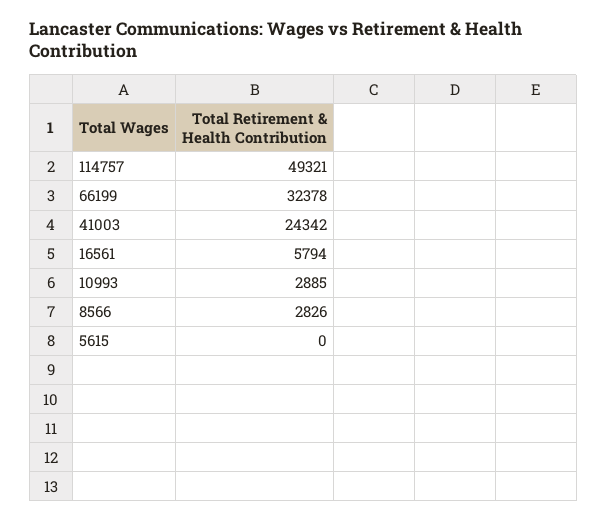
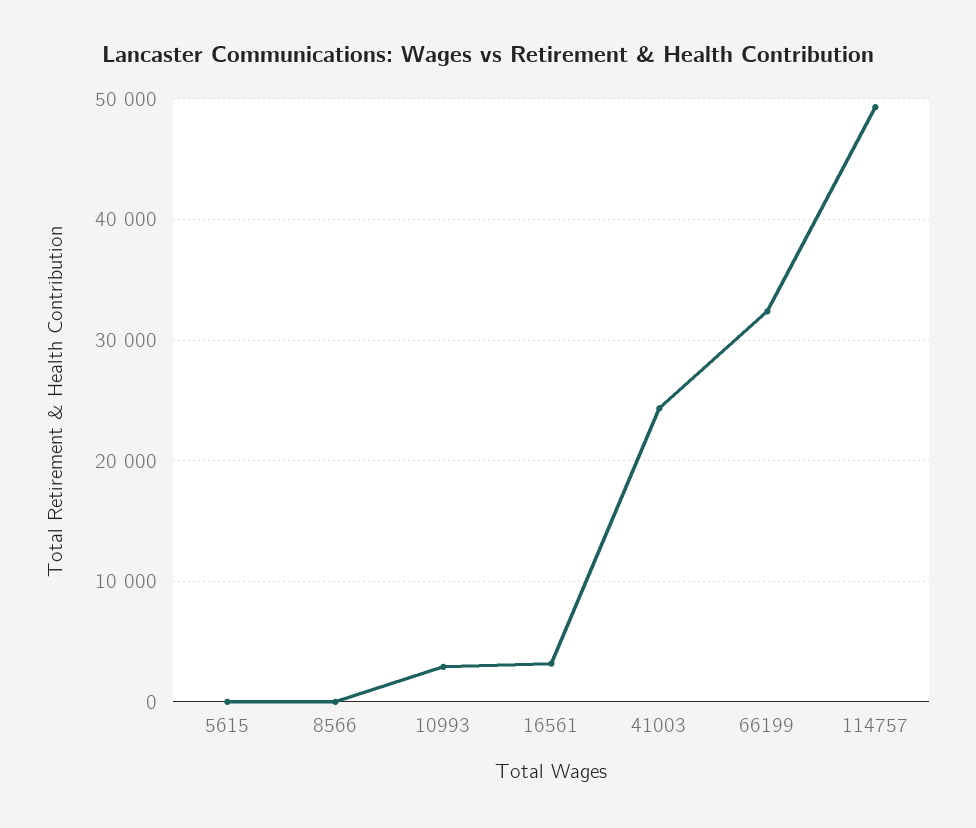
  {
    "114757": 49321,
    "66199": 32378,
    "41003": 24342,
-   "16561": 5794,
+   "16561": 3000,
    "10993": 2885,
-   "8566": 2826,
+   "8566": 0,
    "5615": 0
  }

